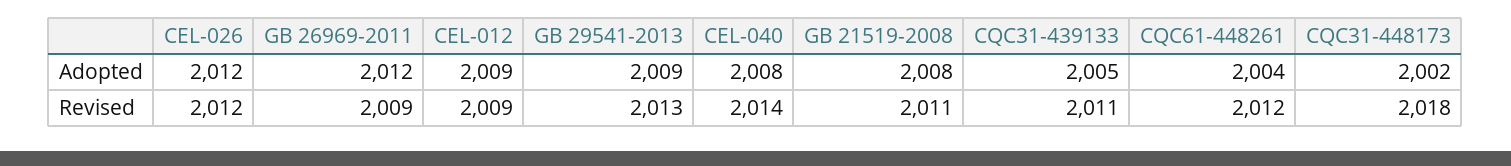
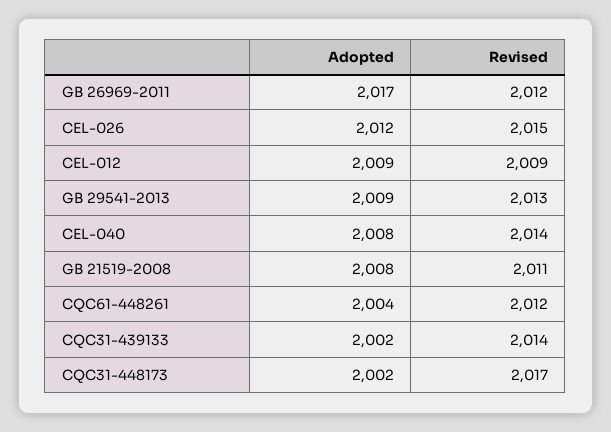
  {
    "CEL-026": {
      "Adopted": 2012,
-     "Revised": 2012
+     "Revised": 2015
    },
    "GB 26969-2011": {
-     "Adopted": 2012,
+     "Adopted": 2017,
-     "Revised": 2009
+     "Revised": 2012
    },
    "CEL-012": {
      "Adopted": 2009,
      "Revised": 2009
    },
    "GB 29541-2013": {
      "Adopted": 2009,
      "Revised": 2013
    },
    "CEL-040": {
      "Adopted": 2008,
      "Revised": 2014
    },
    "GB 21519-2008": {
      "Adopted": 2008,
      "Revised": 2011
    },
    "CQC31-439133": {
-     "Adopted": 2005,
+     "Adopted": 2002,
-     "Revised": 2011
+     "Revised": 2014
    },
    "CQC61-448261": {
      "Adopted": 2004,
      "Revised": 2012
    },
    "CQC31-448173": {
      "Adopted": 2002,
-     "Revised": 2018
+     "Revised": 2017
    }
  }

